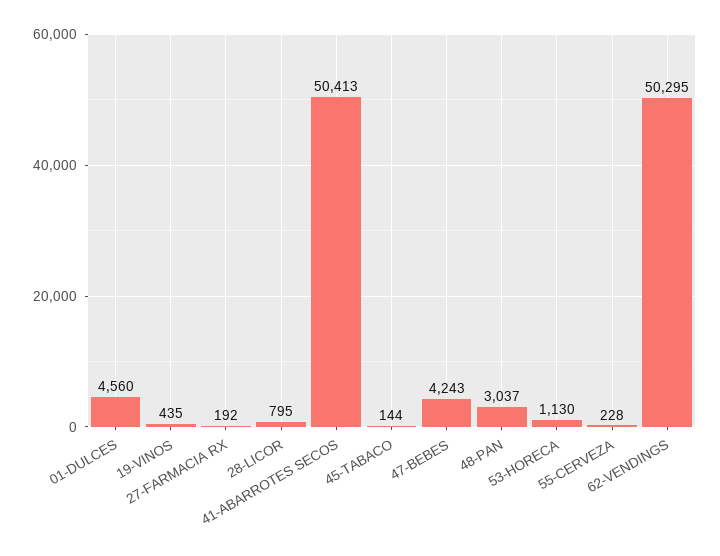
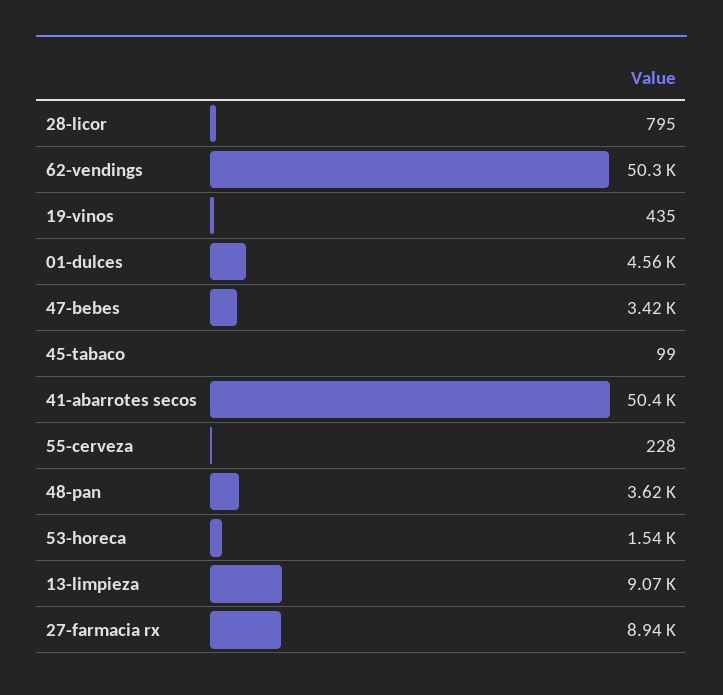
  {
    "01-DULCES": 4560,
    "19-VINOS": 435,
-   "27-FARMACIA RX": 192,
+   "27-FARMACIA RX": 8940,
    "28-LICOR": 795,
    "41-ABARROTES SECOS": 50413,
-   "45-TABACO": 144,
+   "45-TABACO": 99,
-   "47-BEBES": 4243,
+   "47-BEBES": 3420,
-   "48-PAN": 3037,
+   "48-PAN": 3620,
-   "53-HORECA": 1130,
+   "53-HORECA": 1540,
    "55-CERVEZA": 228,
-   "62-VENDINGS": 50295
+   "62-VENDINGS": 50295,
+   "13-limpieza": 9070
  }

